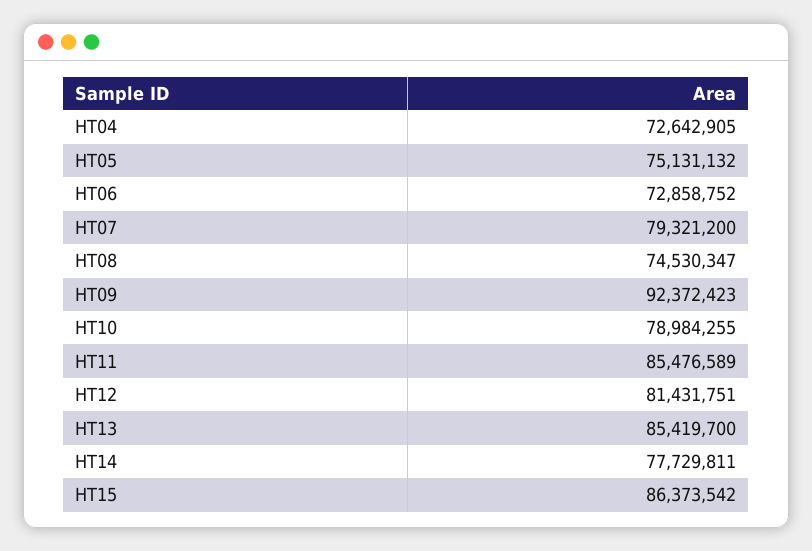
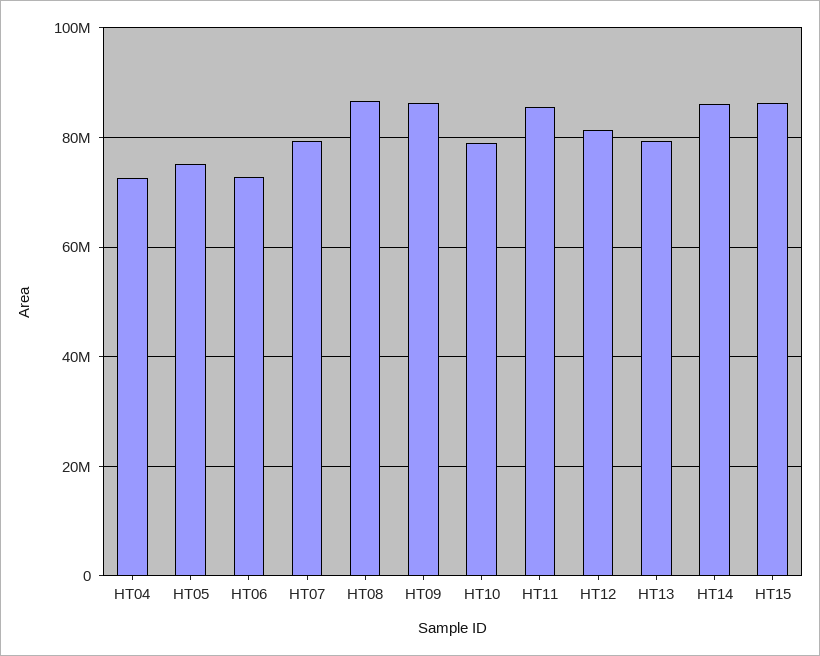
  {
    "HT04": 72642905,
    "HT05": 75131132,
    "HT06": 72858752,
    "HT07": 79321200,
-   "HT08": 74530347,
+   "HT08": 86000000,
-   "HT09": 92372423,
+   "HT09": 86000000,
    "HT10": 78984255,
    "HT11": 85476589,
    "HT12": 81431751,
-   "HT13": 85419700,
+   "HT13": 80000000,
-   "HT14": 77729811,
+   "HT14": 86000000,
    "HT15": 86373542
  }

